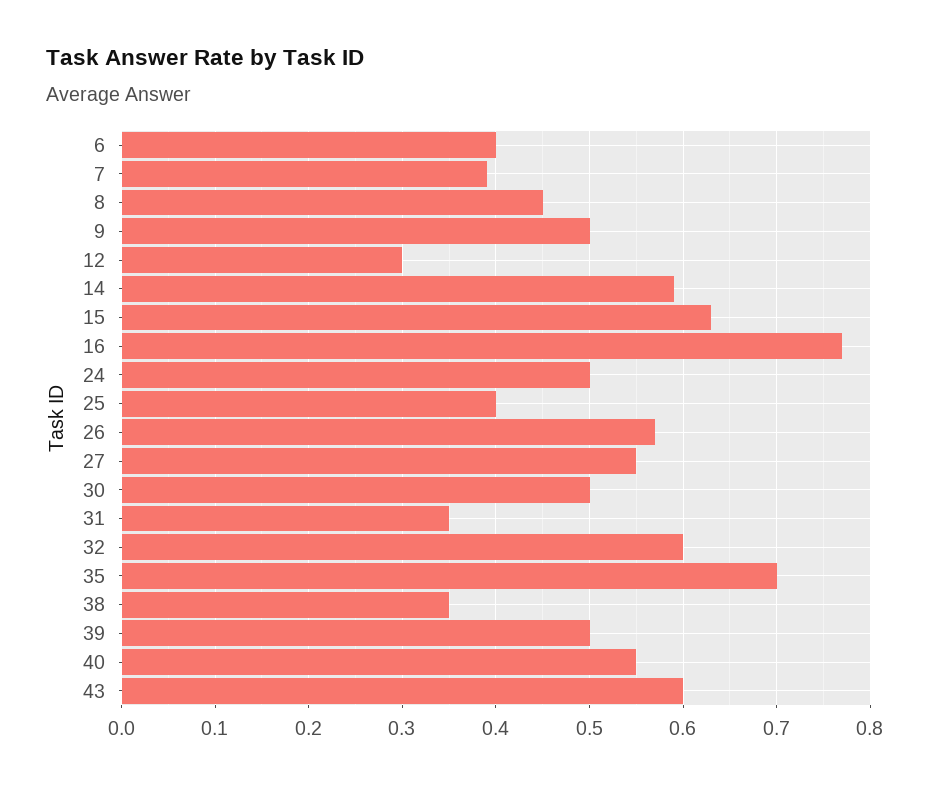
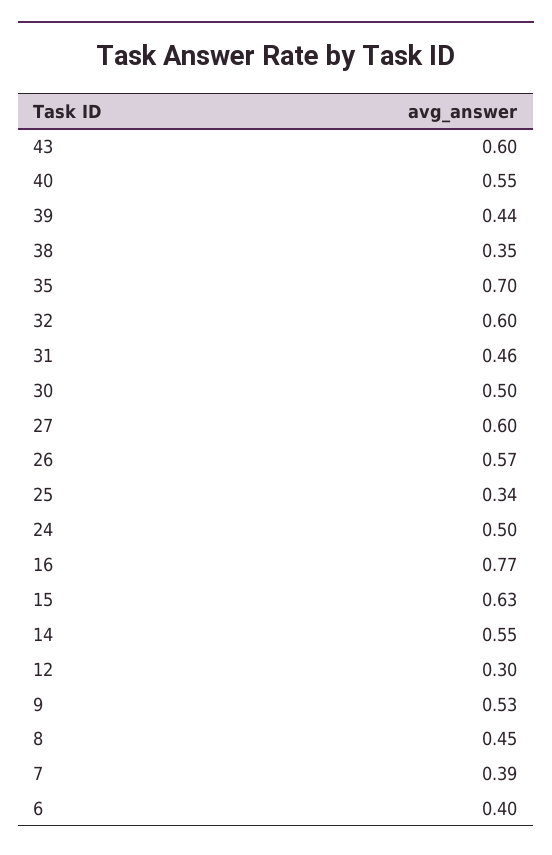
  {
    "6": 0.4,
    "7": 0.39,
    "8": 0.45,
-   "9": 0.5,
+   "9": 0.53,
    "12": 0.3,
-   "14": 0.59,
+   "14": 0.55,
    "15": 0.63,
    "16": 0.77,
    "24": 0.5,
-   "25": 0.4,
+   "25": 0.34,
    "26": 0.57,
-   "27": 0.55,
+   "27": 0.6,
    "30": 0.5,
-   "31": 0.35,
+   "31": 0.46,
    "32": 0.6,
    "35": 0.7,
    "38": 0.35,
-   "39": 0.5,
+   "39": 0.44,
    "40": 0.55,
    "43": 0.6
  }

